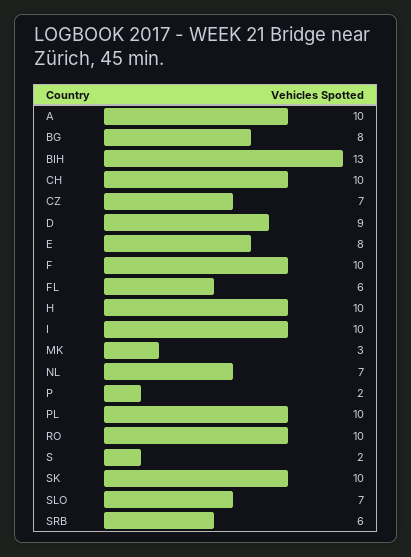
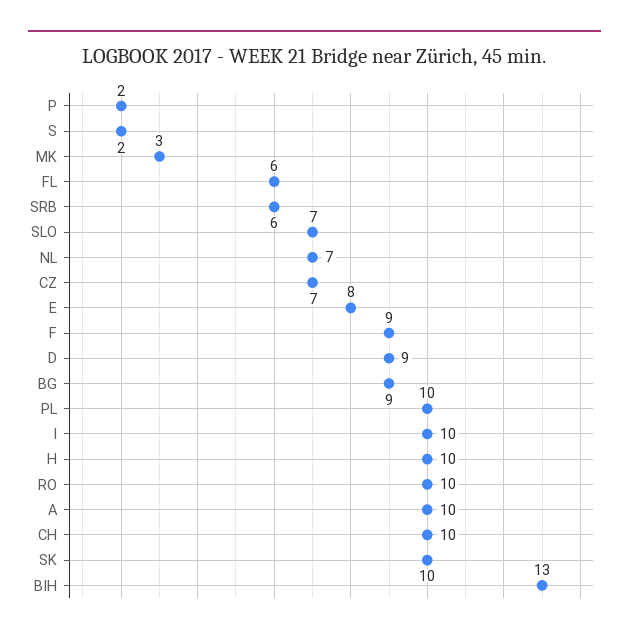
  {
    "A": 10,
-   "BG": 8,
+   "BG": 9,
    "BIH": 13,
    "CH": 10,
    "CZ": 7,
    "D": 9,
    "E": 8,
-   "F": 10,
+   "F": 9,
    "FL": 6,
    "H": 10,
    "I": 10,
    "MK": 3,
    "NL": 7,
    "P": 2,
    "PL": 10,
    "RO": 10,
    "S": 2,
    "SK": 10,
    "SLO": 7,
    "SRB": 6
  }

